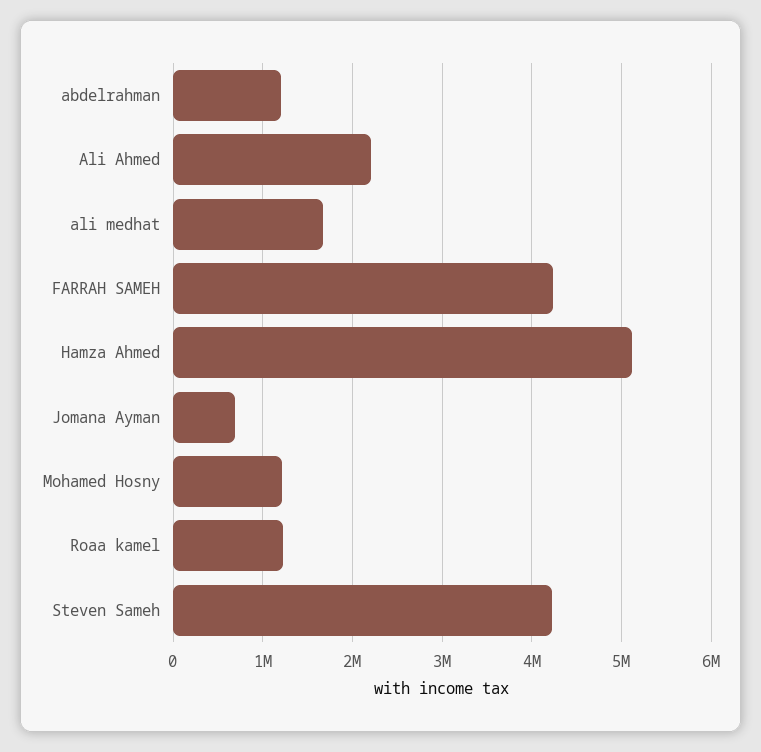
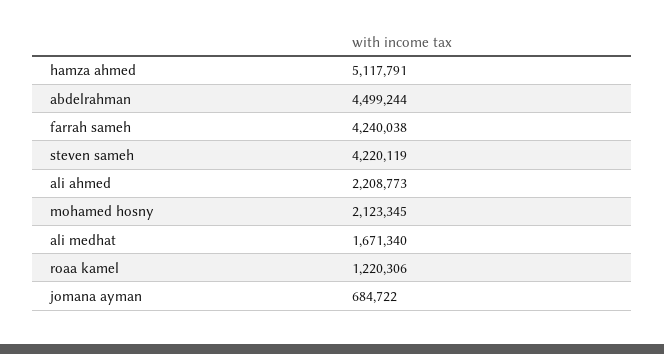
  {
-   "abdelrahman": 1200000,
+   "abdelrahman": 4499244,
    "Ali Ahmed": 2208773,
    "ali medhat": 1671340,
    "FARRAH SAMEH": 4240038,
    "Hamza Ahmed": 5117791,
    "Jomana Ayman": 684722,
-   "Mohamed Hosny": 1200000,
+   "Mohamed Hosny": 2123345,
    "Roaa kamel": 1220306,
    "Steven Sameh": 4220119
  }

